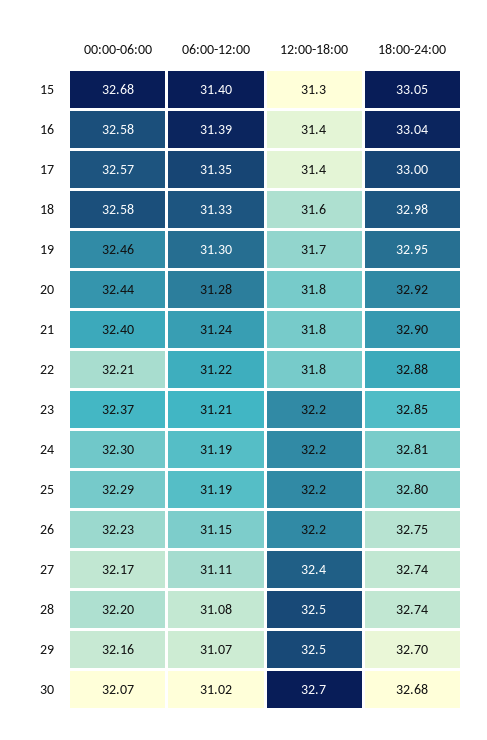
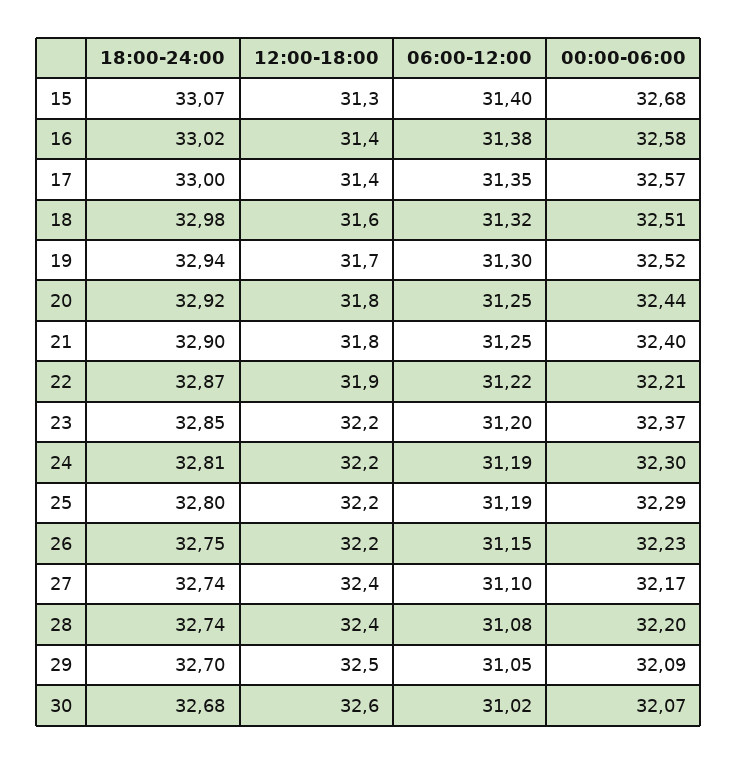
  {
    "00:00-06:00": {
      "15": 32.68,
      "16": 32.58,
      "17": 32.57,
-     "18": 32.58,
+     "18": 32.51,
-     "19": 32.46,
+     "19": 32.52,
      "20": 32.44,
      "21": 32.4,
      "22": 32.21,
      "23": 32.37,
      "24": 32.3,
      "25": 32.29,
      "26": 32.23,
      "27": 32.17,
      "28": 32.2,
-     "29": 32.16,
+     "29": 32.09,
      "30": 32.07
    },
    "06:00-12:00": {
      "15": 31.4,
-     "16": 31.39,
+     "16": 31.38,
      "17": 31.35,
-     "18": 31.33,
+     "18": 31.32,
      "19": 31.3,
-     "20": 31.28,
+     "20": 31.25,
-     "21": 31.24,
+     "21": 31.25,
      "22": 31.22,
-     "23": 31.21,
+     "23": 31.2,
      "24": 31.19,
      "25": 31.19,
      "26": 31.15,
-     "27": 31.11,
+     "27": 31.1,
      "28": 31.08,
-     "29": 31.07,
+     "29": 31.05,
      "30": 31.02
    },
    "12:00-18:00": {
      "15": 31.3,
      "16": 31.4,
      "17": 31.4,
      "18": 31.6,
      "19": 31.7,
      "20": 31.8,
      "21": 31.8,
-     "22": 31.8,
+     "22": 31.9,
      "23": 32.2,
      "24": 32.2,
      "25": 32.2,
      "26": 32.2,
      "27": 32.4,
-     "28": 32.5,
+     "28": 32.4,
      "29": 32.5,
-     "30": 32.7
+     "30": 32.6
    },
    "18:00-24:00": {
-     "15": 33.05,
+     "15": 33.07,
-     "16": 33.04,
+     "16": 33.02,
      "17": 33,
      "18": 32.98,
-     "19": 32.95,
+     "19": 32.94,
      "20": 32.92,
      "21": 32.9,
-     "22": 32.88,
+     "22": 32.87,
      "23": 32.85,
      "24": 32.81,
      "25": 32.8,
      "26": 32.75,
      "27": 32.74,
      "28": 32.74,
      "29": 32.7,
      "30": 32.68
    }
  }

